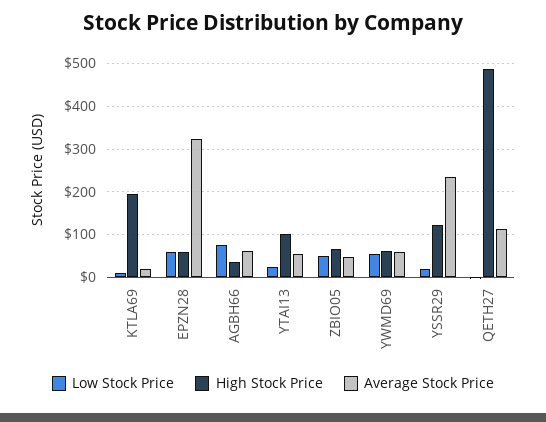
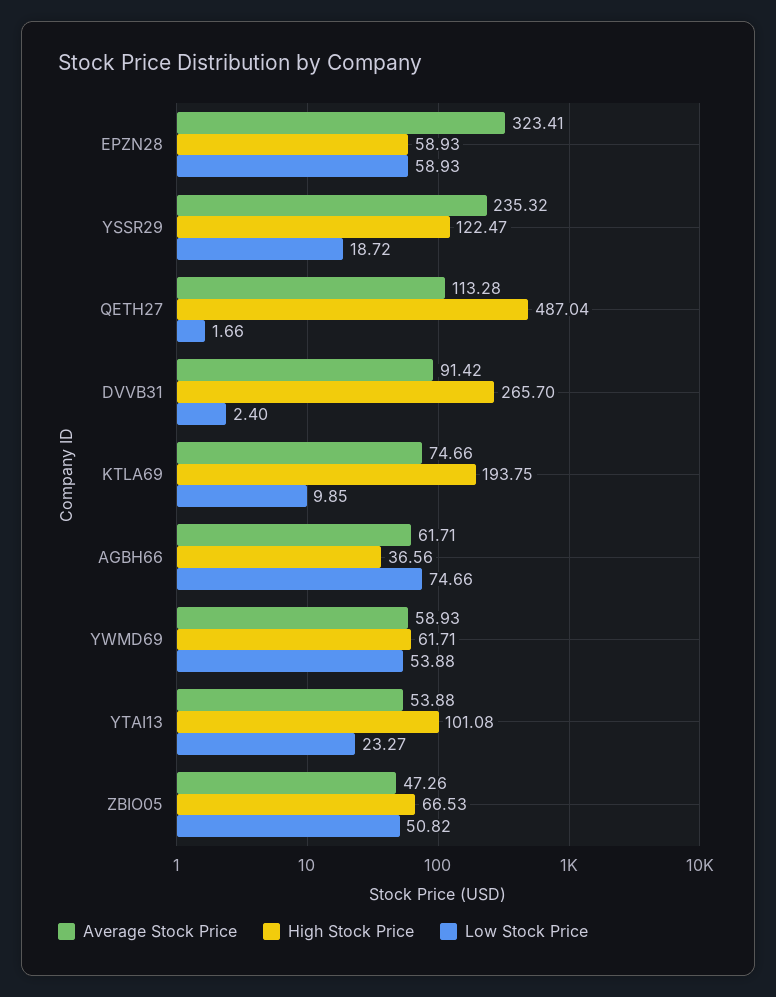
  {
    "Low Stock Price": {
      "KTLA69": 9.85,
      "EPZN28": 58.93,
      "AGBH66": 74.66,
      "YTAI13": 23.27,
      "ZBIO05": 50.82,
      "YWMD69": 53.88,
      "YSSR29": 18.72,
-     "QETH27": 1.66
+     "QETH27": 1.66,
+     "DVVB31": 2.4
    },
    "High Stock Price": {
      "KTLA69": 193.75,
      "EPZN28": 58.93,
      "AGBH66": 36.56,
      "YTAI13": 101.08,
      "ZBIO05": 66.53,
      "YWMD69": 61.71,
      "YSSR29": 122.47,
-     "QETH27": 487.04
+     "QETH27": 487.04,
+     "DVVB31": 265.7
    },
    "Average Stock Price": {
-     "KTLA69": 20,
+     "KTLA69": 74.66,
      "EPZN28": 323.41,
      "AGBH66": 61.71,
      "YTAI13": 53.88,
      "ZBIO05": 47.26,
      "YWMD69": 58.93,
      "YSSR29": 235.32,
-     "QETH27": 113.28
+     "QETH27": 113.28,
+     "DVVB31": 91.42
    }
  }

